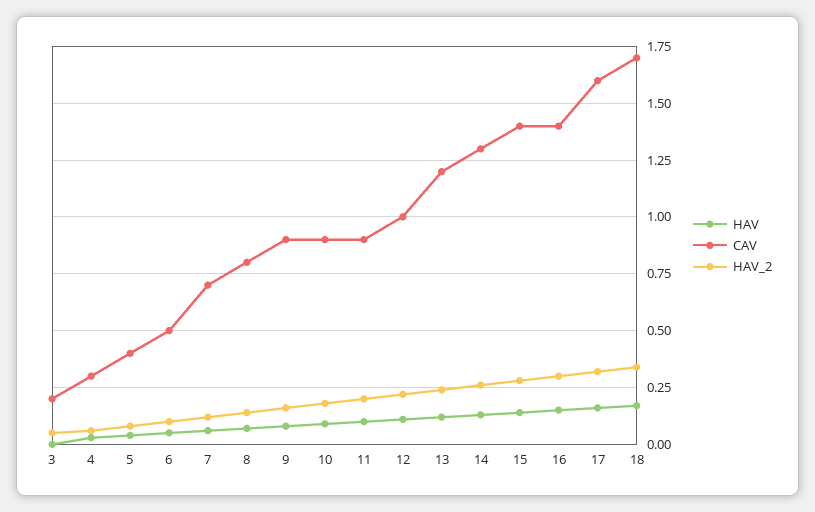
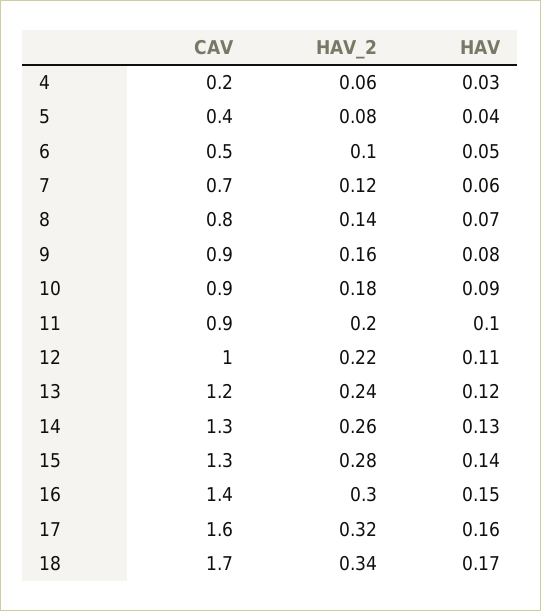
  {
    "HAV": {
-     "3": 0,
      "4": 0.03,
      "5": 0.04,
      "6": 0.05,
      "7": 0.06,
      "8": 0.07,
      "9": 0.08,
      "10": 0.09,
      "11": 0.1,
      "12": 0.11,
      "13": 0.12,
      "14": 0.13,
      "15": 0.14,
      "16": 0.15,
      "17": 0.16,
      "18": 0.17
    },
    "CAV": {
-     "3": 0.2,
-     "4": 0.3,
+     "4": 0.2,
      "5": 0.4,
      "6": 0.5,
      "7": 0.7,
      "8": 0.8,
      "9": 0.9,
      "10": 0.9,
      "11": 0.9,
      "12": 1,
      "13": 1.2,
      "14": 1.3,
-     "15": 1.4,
+     "15": 1.3,
      "16": 1.4,
      "17": 1.6,
      "18": 1.7
    },
    "HAV_2": {
-     "3": 0.05,
      "4": 0.06,
      "5": 0.08,
      "6": 0.1,
      "7": 0.12,
      "8": 0.14,
      "9": 0.16,
      "10": 0.18,
      "11": 0.2,
      "12": 0.22,
      "13": 0.24,
      "14": 0.26,
      "15": 0.28,
      "16": 0.3,
      "17": 0.32,
      "18": 0.34
    }
  }

